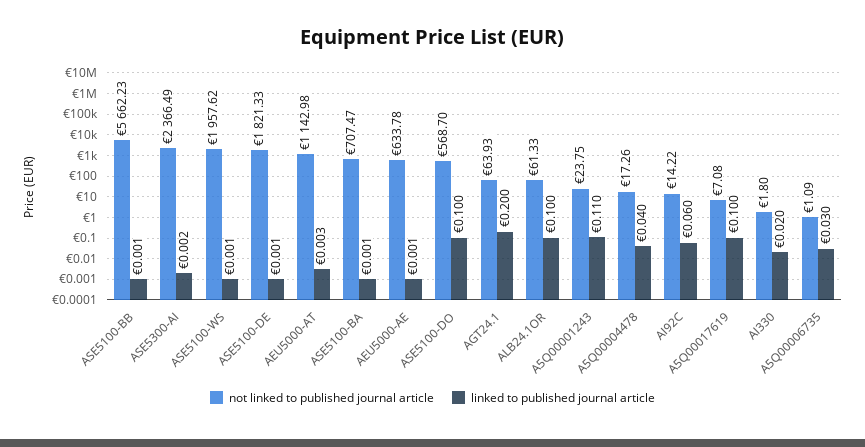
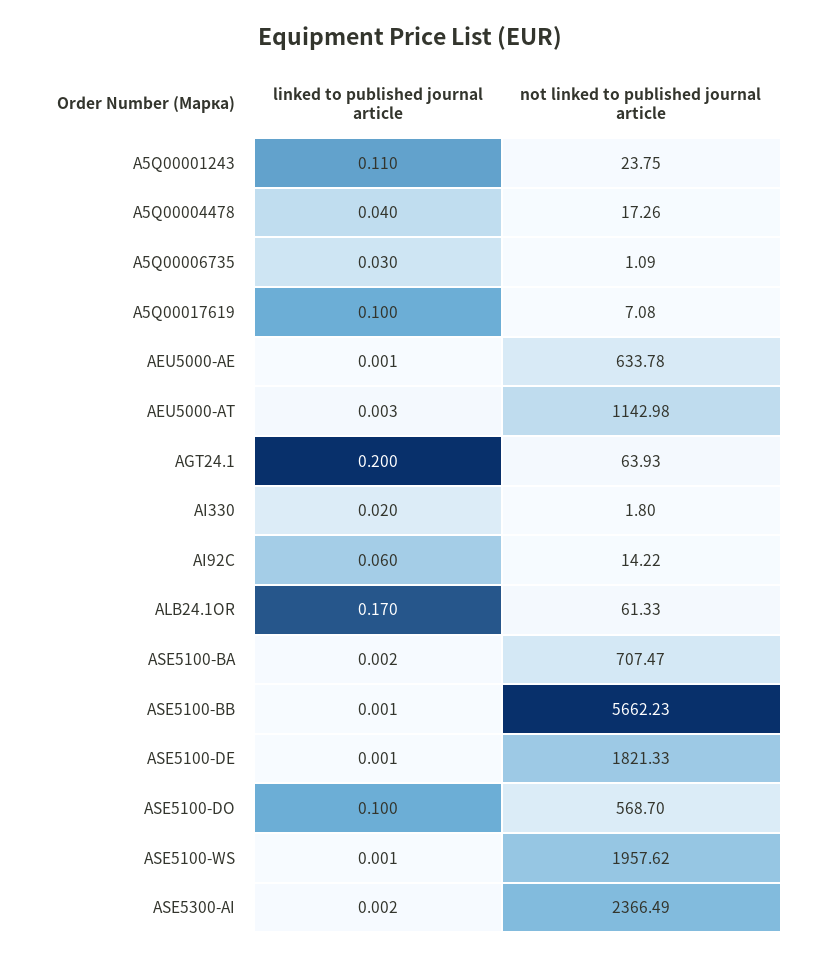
  {
    "not linked to published journal article": {
      "ASE5100-BB": 5662.23,
      "ASE5300-AI": 2366.49,
      "ASE5100-WS": 1957.62,
      "ASE5100-DE": 1821.33,
      "AEU5000-AT": 1142.98,
      "ASE5100-BA": 707.47,
      "AEU5000-AE": 633.78,
      "ASE5100-DO": 568.7,
      "AGT24.1": 63.93,
      "ALB24.1OR": 61.33,
      "A5Q00001243": 23.75,
      "A5Q00004478": 17.26,
      "AI92C": 14.22,
      "A5Q00017619": 7.08,
      "AI330": 1.8,
      "A5Q00006735": 1.09
    },
    "linked to published journal article": {
      "ASE5100-BB": 0.001,
      "ASE5300-AI": 0.002,
      "ASE5100-WS": 0.001,
      "ASE5100-DE": 0.001,
      "AEU5000-AT": 0.003,
-     "ASE5100-BA": 0.001,
+     "ASE5100-BA": 0.002,
      "AEU5000-AE": 0.001,
      "ASE5100-DO": 0.1,
      "AGT24.1": 0.2,
-     "ALB24.1OR": 0.1,
+     "ALB24.1OR": 0.17,
      "A5Q00001243": 0.11,
      "A5Q00004478": 0.04,
      "AI92C": 0.06,
      "A5Q00017619": 0.1,
      "AI330": 0.02,
      "A5Q00006735": 0.03
    }
  }

